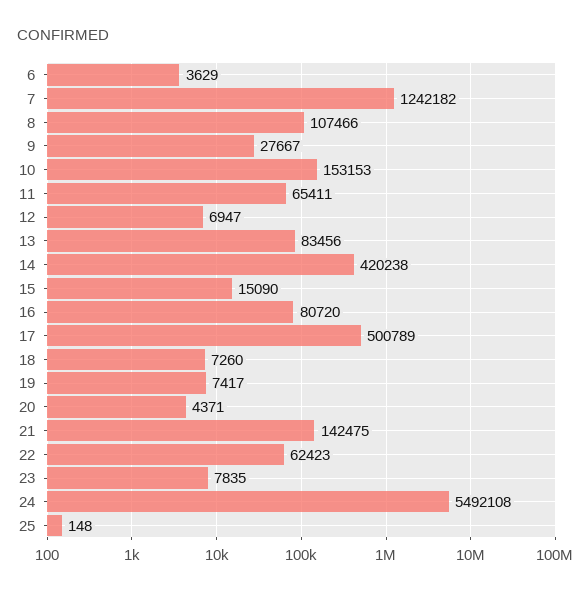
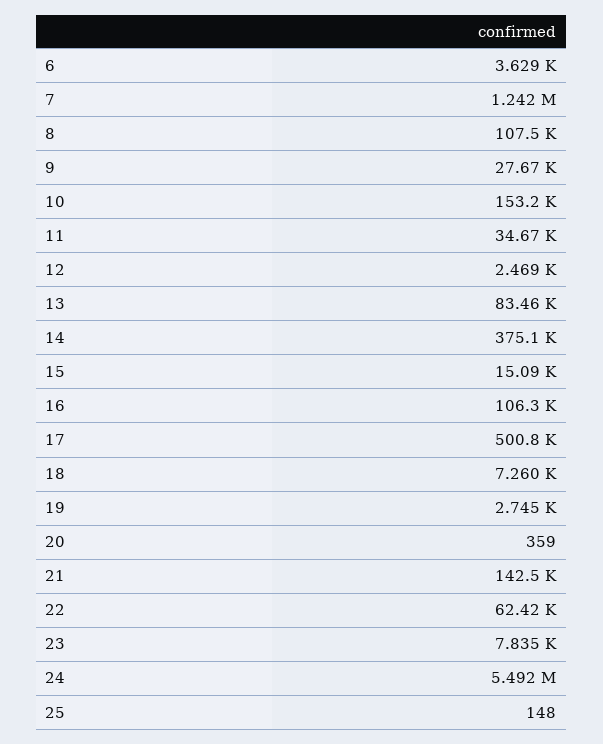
  {
    "6": 3629,
    "7": 1242182,
    "8": 107466,
    "9": 27667,
    "10": 153153,
-   "11": 65411,
+   "11": 34670,
-   "12": 6947,
+   "12": 2469,
    "13": 83456,
-   "14": 420238,
+   "14": 375100,
    "15": 15090,
-   "16": 80720,
+   "16": 106300,
    "17": 500789,
    "18": 7260,
-   "19": 7417,
+   "19": 2745,
-   "20": 4371,
+   "20": 359,
    "21": 142475,
    "22": 62423,
    "23": 7835,
    "24": 5492108,
    "25": 148
  }

